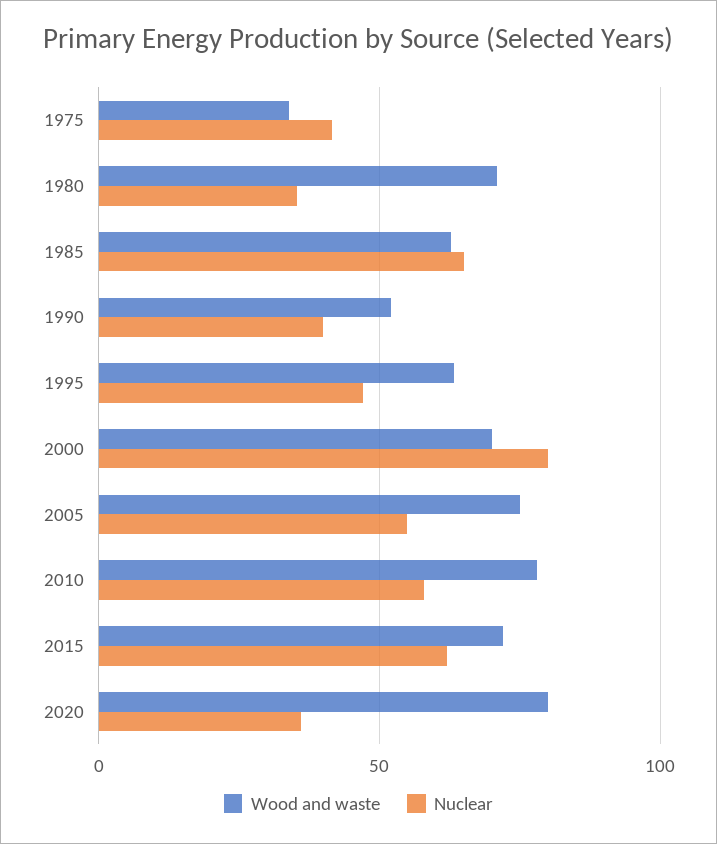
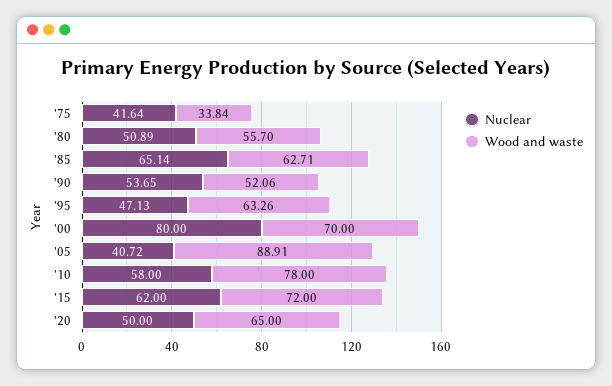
  {
    "Wood and waste": {
      "1975": 33.84,
-     "1980": 70,
+     "1980": 55.7,
      "1985": 62.71,
      "1990": 52.06,
      "1995": 63.26,
      "2000": 70,
-     "2005": 75,
+     "2005": 88.91,
      "2010": 78,
      "2015": 72,
-     "2020": 80
+     "2020": 65
    },
    "Nuclear": {
      "1975": 41.64,
-     "1980": 35,
+     "1980": 50.89,
      "1985": 65.14,
-     "1990": 40,
+     "1990": 53.65,
      "1995": 47.13,
      "2000": 80,
-     "2005": 55,
+     "2005": 40.72,
      "2010": 58,
      "2015": 62,
-     "2020": 35
+     "2020": 50
    }
  }

